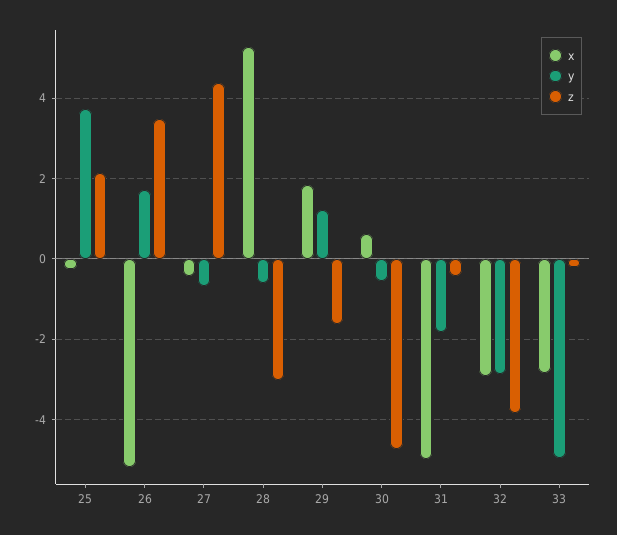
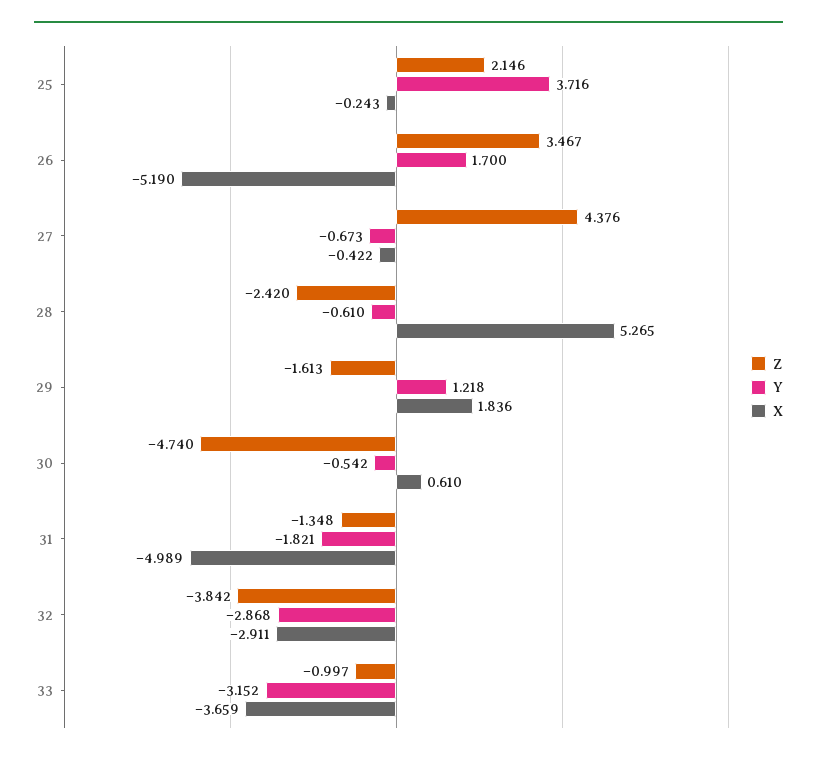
  {
    "x": {
      "25": -0.243,
      "26": -5.19,
      "27": -0.422,
      "28": 5.265,
      "29": 1.836,
      "30": 0.61,
      "31": -4.989,
      "32": -2.911,
-     "33": -2.8
+     "33": -3.659
    },
    "y": {
      "25": 3.716,
      "26": 1.7,
      "27": -0.673,
      "28": -0.61,
      "29": 1.218,
      "30": -0.542,
      "31": -1.821,
      "32": -2.868,
-     "33": -5
+     "33": -3.152
    },
    "z": {
      "25": 2.146,
      "26": 3.467,
      "27": 4.376,
-     "28": -3,
+     "28": -2.42,
      "29": -1.613,
      "30": -4.74,
-     "31": -0.4,
+     "31": -1.348,
      "32": -3.842,
-     "33": -0.2
+     "33": -0.997
    }
  }

